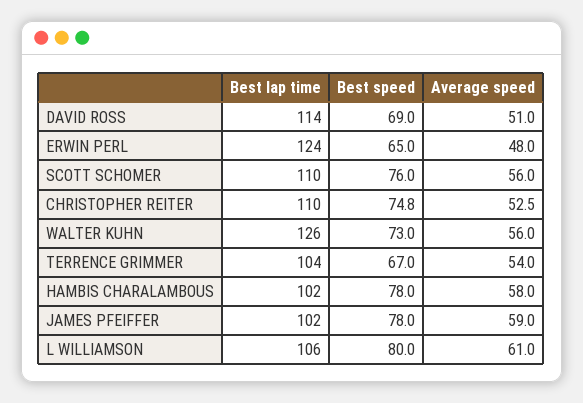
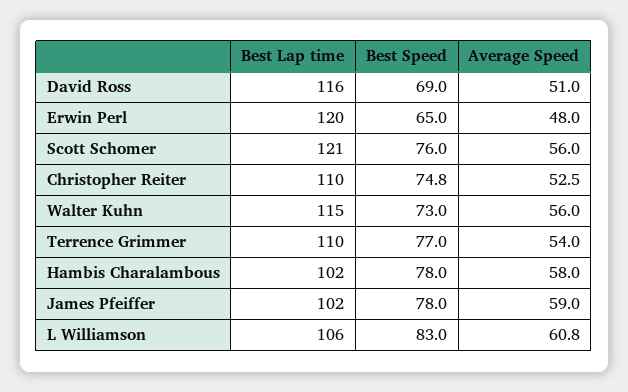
  {
    "Best lap time": {
-     "DAVID ROSS": 114,
+     "DAVID ROSS": 116,
-     "ERWIN PERL": 124,
+     "ERWIN PERL": 120,
-     "SCOTT SCHOMER": 110,
+     "SCOTT SCHOMER": 121,
      "CHRISTOPHER REITER": 110,
-     "WALTER KUHN": 126,
+     "WALTER KUHN": 115,
-     "TERRENCE GRIMMER": 104,
+     "TERRENCE GRIMMER": 110,
      "HAMBIS CHARALAMBOUS": 102,
      "JAMES PFEIFFER": 102,
      "L WILLIAMSON": 106
    },
    "Best speed": {
      "DAVID ROSS": 69,
      "ERWIN PERL": 65,
      "SCOTT SCHOMER": 76,
      "CHRISTOPHER REITER": 74.8,
      "WALTER KUHN": 73,
-     "TERRENCE GRIMMER": 67,
+     "TERRENCE GRIMMER": 77,
      "HAMBIS CHARALAMBOUS": 78,
      "JAMES PFEIFFER": 78,
-     "L WILLIAMSON": 80
+     "L WILLIAMSON": 83
    },
    "Average speed": {
      "DAVID ROSS": 51,
      "ERWIN PERL": 48,
      "SCOTT SCHOMER": 56,
      "CHRISTOPHER REITER": 52.5,
      "WALTER KUHN": 56,
      "TERRENCE GRIMMER": 54,
      "HAMBIS CHARALAMBOUS": 58,
      "JAMES PFEIFFER": 59,
-     "L WILLIAMSON": 61
+     "L WILLIAMSON": 60.8
    }
  }

